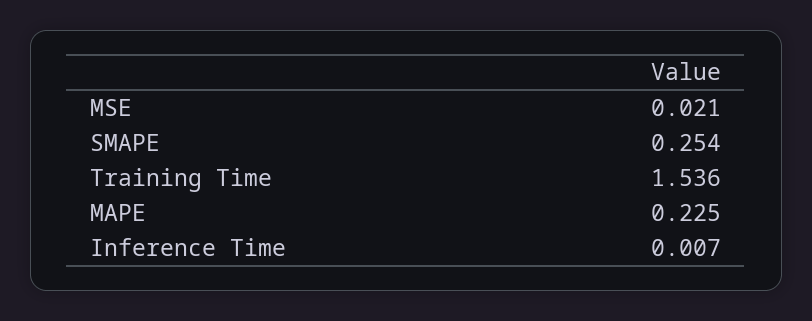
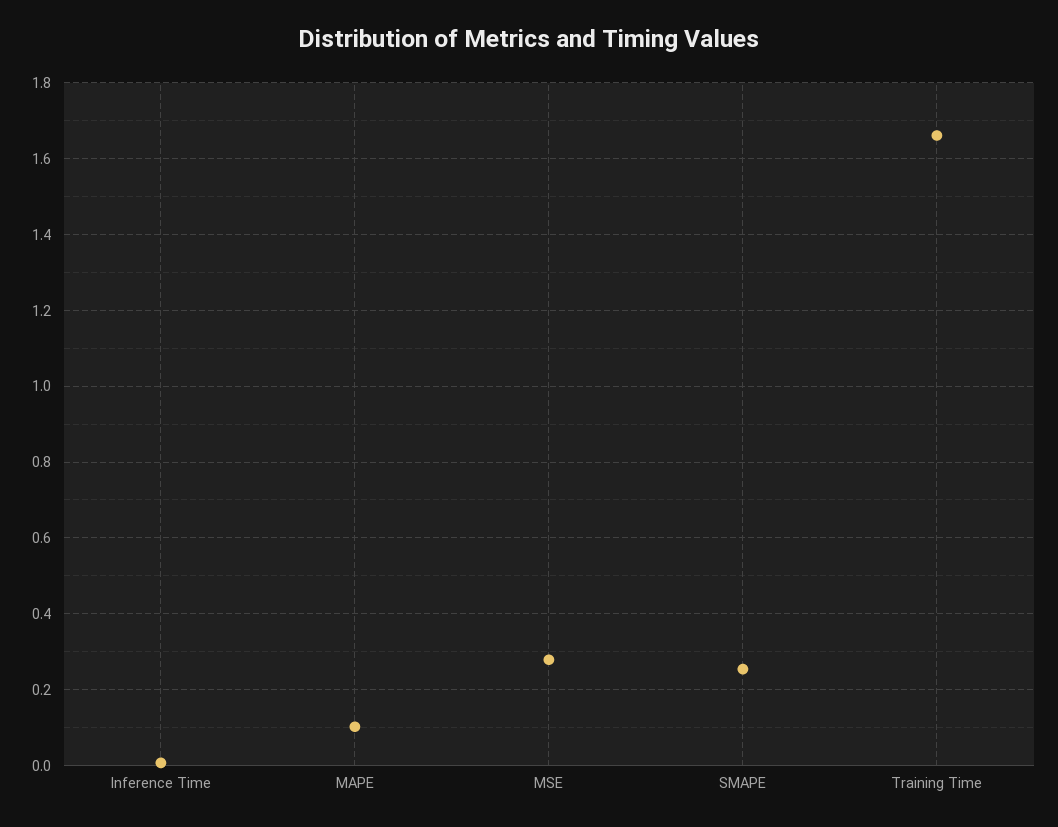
  {
-   "MSE": 0.021,
+   "MSE": 0.28,
    "SMAPE": 0.254,
-   "Training Time": 1.536,
+   "Training Time": 1.66,
-   "MAPE": 0.225,
+   "MAPE": 0.1,
    "Inference Time": 0.007
  }

